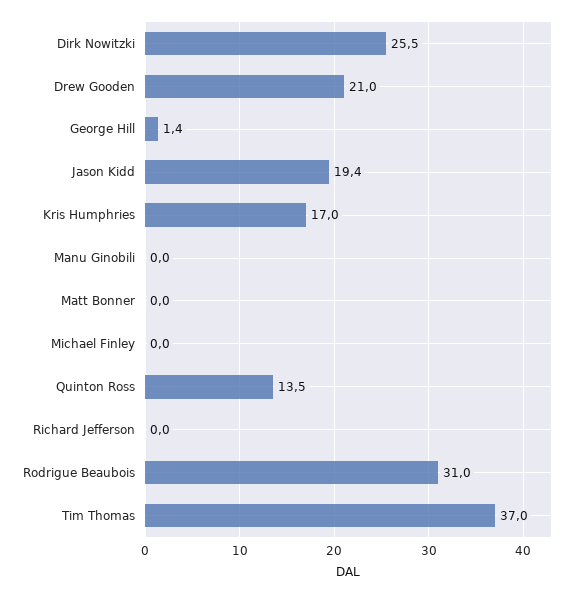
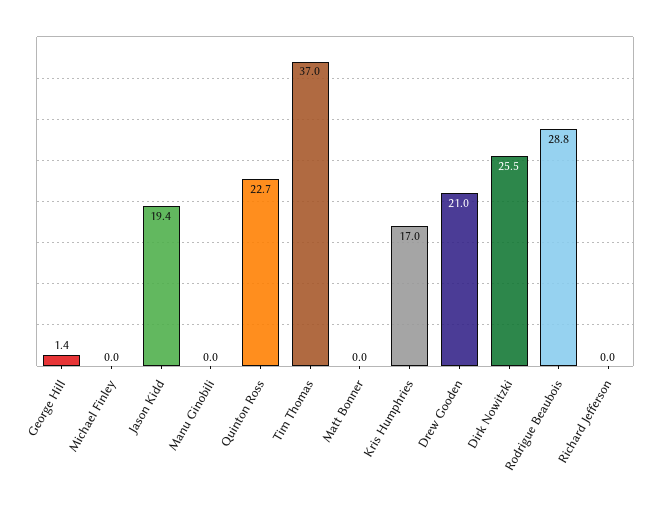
  {
    "Dirk Nowitzki": 25.5,
    "Drew Gooden": 21,
    "George Hill": 1.4,
    "Jason Kidd": 19.4,
    "Kris Humphries": 17,
    "Manu Ginobili": 0,
    "Matt Bonner": 0,
    "Michael Finley": 0,
-   "Quinton Ross": 13.5,
+   "Quinton Ross": 22.7,
    "Richard Jefferson": 0,
-   "Rodrigue Beaubois": 31,
+   "Rodrigue Beaubois": 28.8,
    "Tim Thomas": 37
  }

